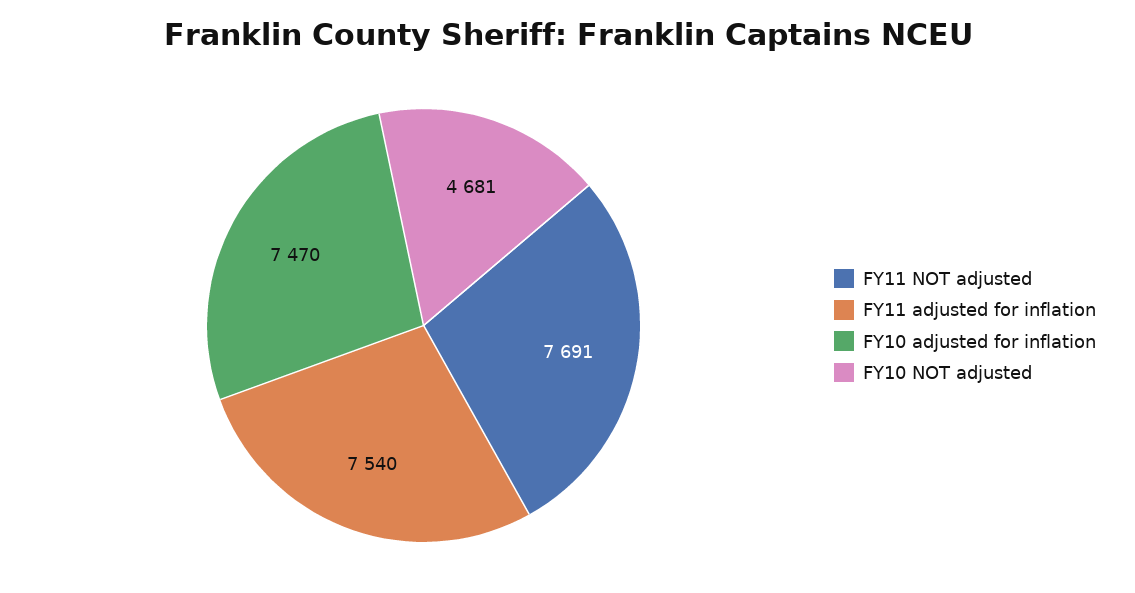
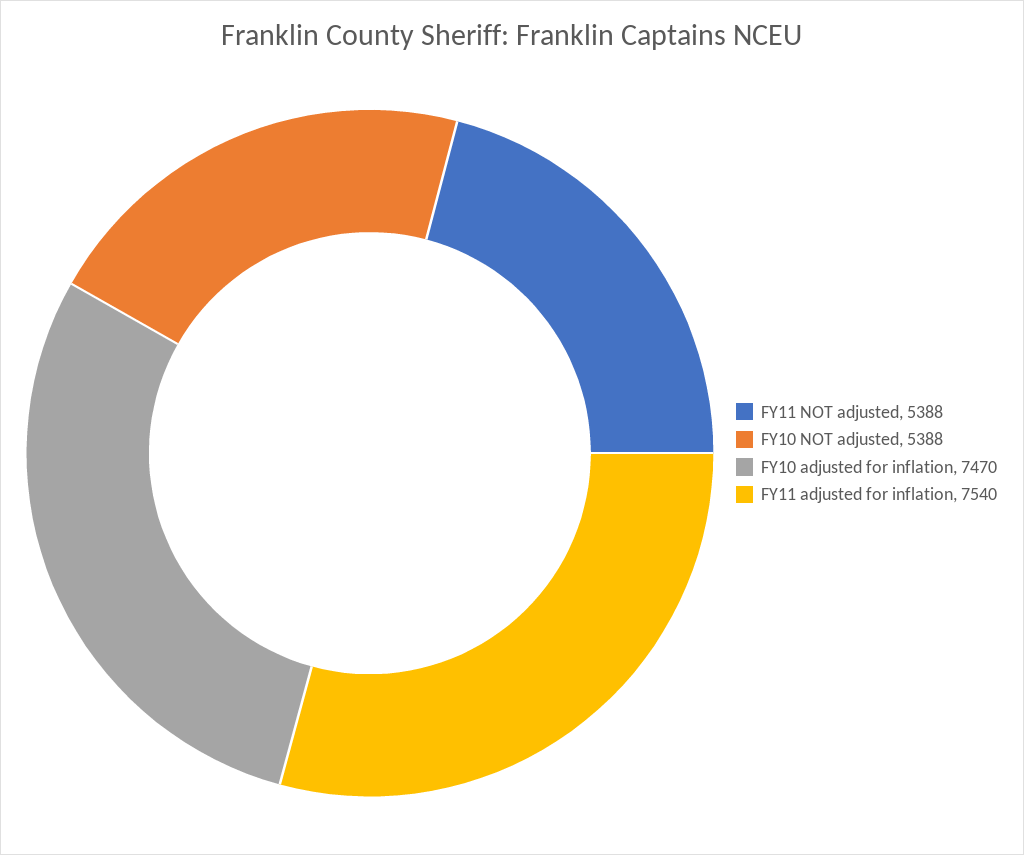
  {
-   "FY11 NOT adjusted": 7691,
+   "FY11 NOT adjusted": 5388,
    "FY11 adjusted for inflation": 7540,
    "FY10 adjusted for inflation": 7470,
-   "FY10 NOT adjusted": 4681
+   "FY10 NOT adjusted": 5388
  }

